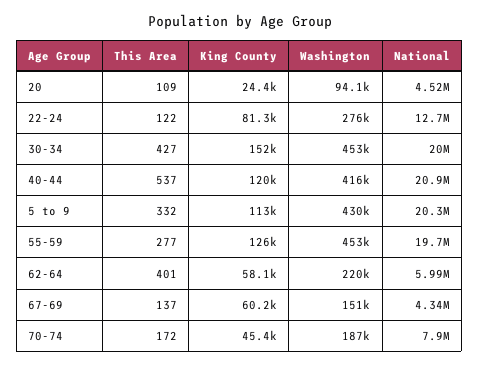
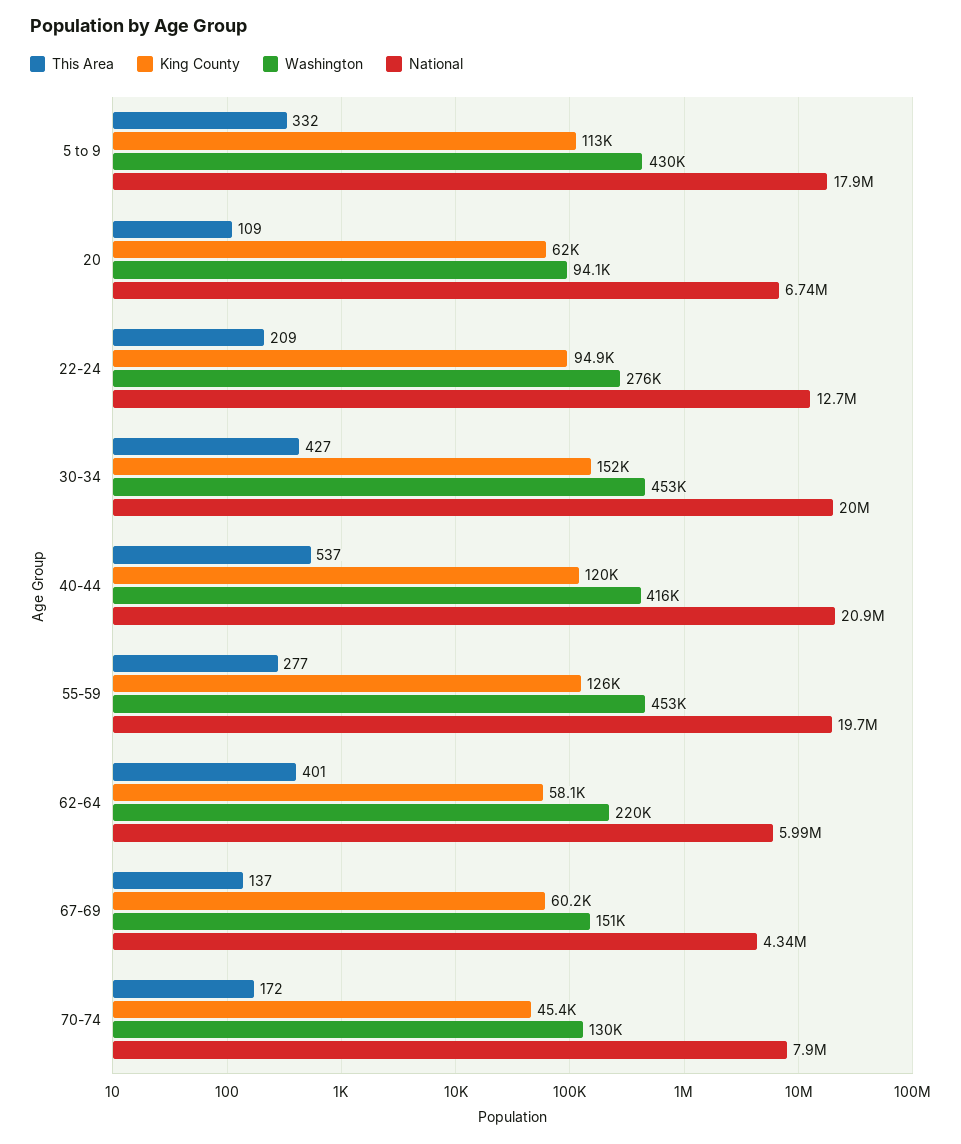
  {
    "This Area": {
      "20": 109,
-     "22-24": 122,
+     "22-24": 209,
      "30-34": 427,
      "40-44": 537,
      "5 to 9": 332,
      "55-59": 277,
      "62-64": 401,
      "67-69": 137,
      "70-74": 172
    },
    "King County": {
-     "20": 24400,
+     "20": 62000,
-     "22-24": 81300,
+     "22-24": 94900,
      "30-34": 152000,
      "40-44": 120000,
      "5 to 9": 113000,
      "55-59": 126000,
      "62-64": 58100,
      "67-69": 60200,
      "70-74": 45400
    },
    "Washington": {
      "20": 94100,
      "22-24": 276000,
      "30-34": 453000,
      "40-44": 416000,
      "5 to 9": 430000,
      "55-59": 453000,
      "62-64": 220000,
      "67-69": 151000,
-     "70-74": 187000
+     "70-74": 130000
    },
    "National": {
-     "20": 4520000,
+     "20": 6740000,
      "22-24": 12700000,
      "30-34": 20000000,
      "40-44": 20900000,
-     "5 to 9": 20300000,
+     "5 to 9": 17900000,
      "55-59": 19700000,
      "62-64": 5990000,
      "67-69": 4340000,
      "70-74": 7900000
    }
  }

